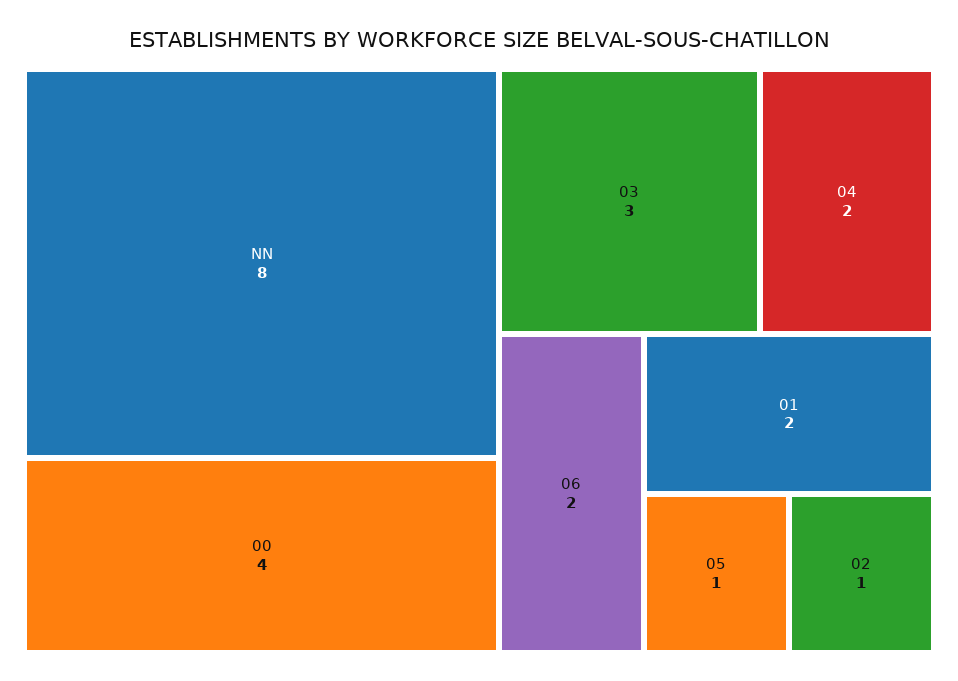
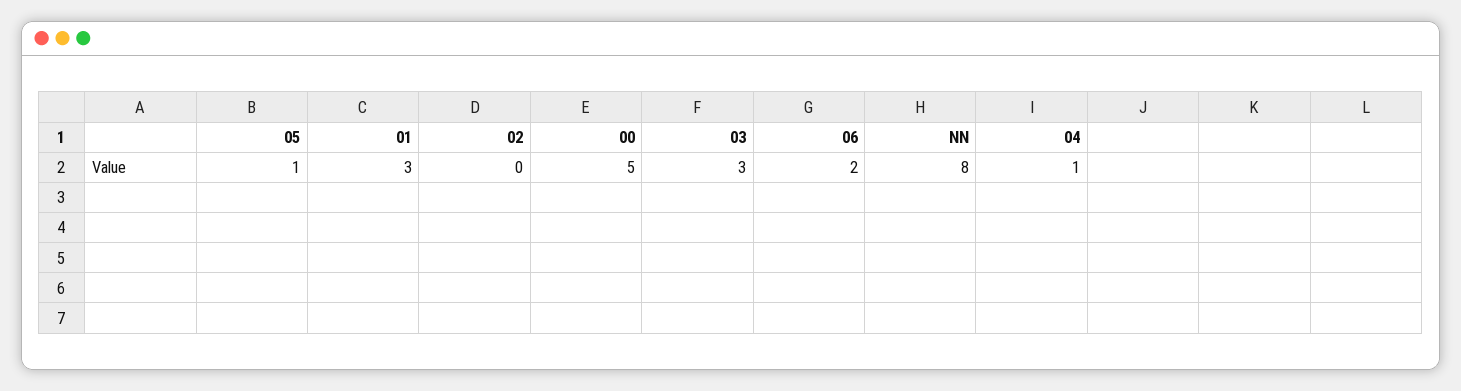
  {
    "NN": 8,
-   "00": 4,
+   "00": 5,
    "03": 3,
-   "04": 2,
+   "04": 1,
    "06": 2,
-   "01": 2,
+   "01": 3,
    "05": 1,
-   "02": 1
+   "02": 0
  }

